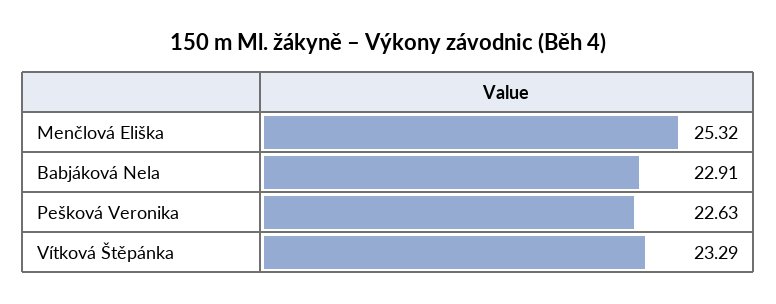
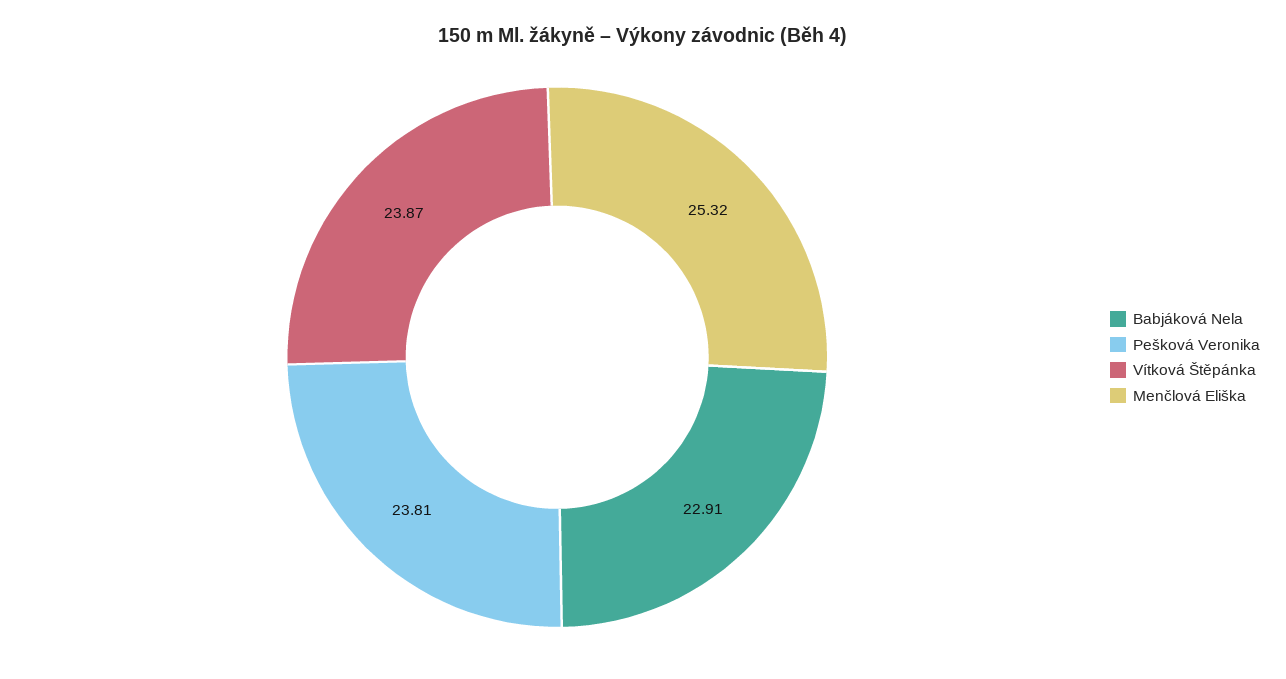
  {
    "Menčlová Eliška": 25.32,
    "Babjáková Nela": 22.91,
-   "Pešková Veronika": 22.63,
+   "Pešková Veronika": 23.81,
-   "Vítková Štěpánka": 23.29
+   "Vítková Štěpánka": 23.87
  }

